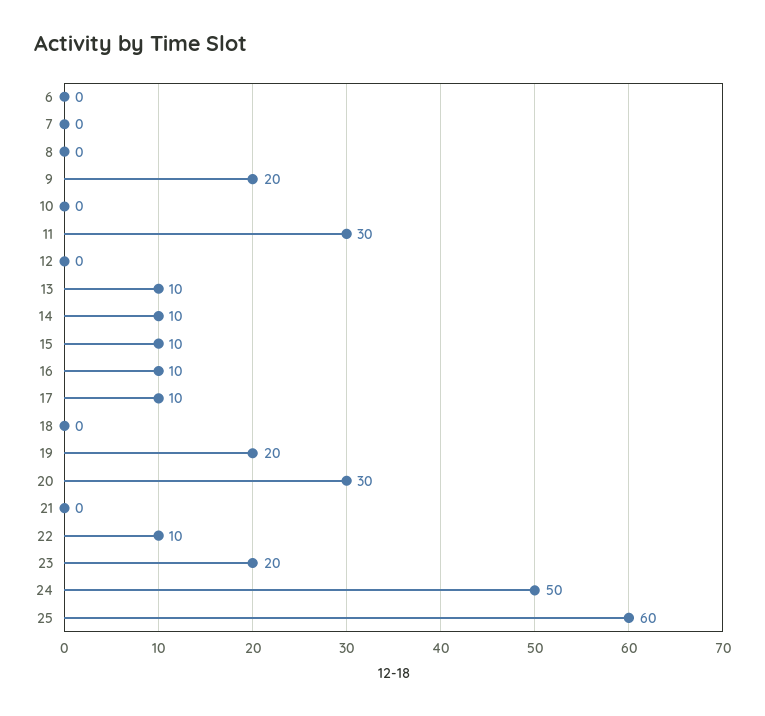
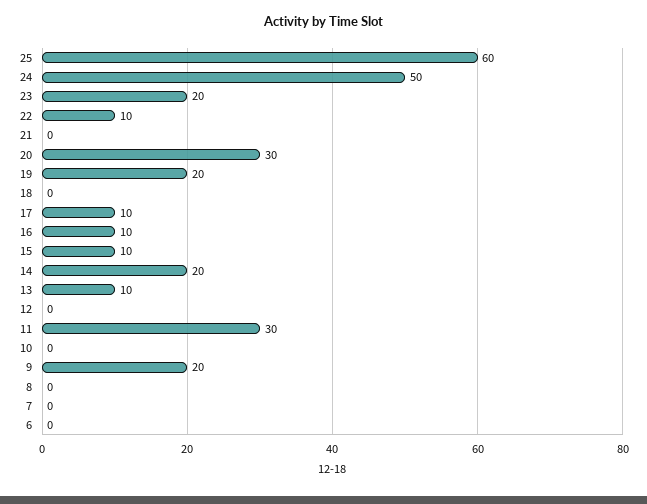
  {
    "6": 0,
    "7": 0,
    "8": 0,
    "9": 20,
    "10": 0,
    "11": 30,
    "12": 0,
    "13": 10,
-   "14": 10,
+   "14": 20,
    "15": 10,
    "16": 10,
    "17": 10,
    "18": 0,
    "19": 20,
    "20": 30,
    "21": 0,
    "22": 10,
    "23": 20,
    "24": 50,
    "25": 60
  }

